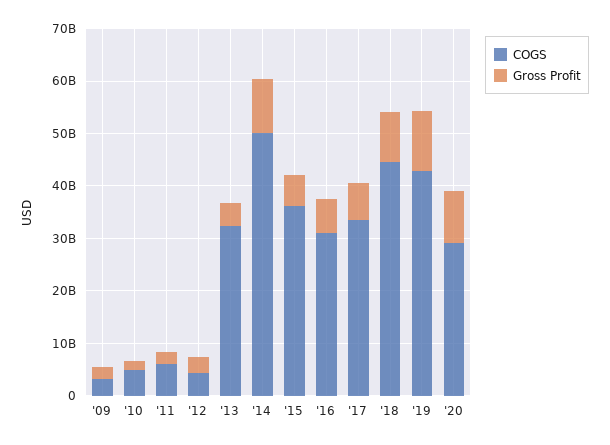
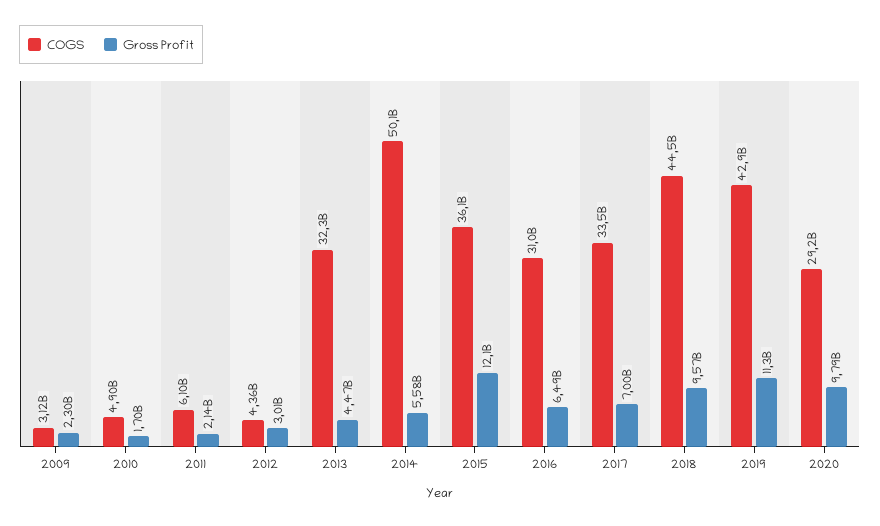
  {
    "COGS": {
      "'09": 3120000000,
      "'10": 4900000000,
      "'11": 6100000000,
      "'12": 4360000000,
      "'13": 32300000000,
      "'14": 50100000000,
      "'15": 36100000000,
      "'16": 31000000000,
      "'17": 33500000000,
      "'18": 44500000000,
      "'19": 42900000000,
      "'20": 29200000000
    },
    "Gross Profit": {
      "'09": 2300000000,
      "'10": 1700000000,
      "'11": 2140000000,
      "'12": 3010000000,
      "'13": 4470000000,
-     "'14": 10000000000,
+     "'14": 5580000000,
-     "'15": 6000000000,
+     "'15": 12100000000,
      "'16": 6490000000,
      "'17": 7000000000,
      "'18": 9570000000,
      "'19": 11300000000,
      "'20": 9790000000
    }
  }

